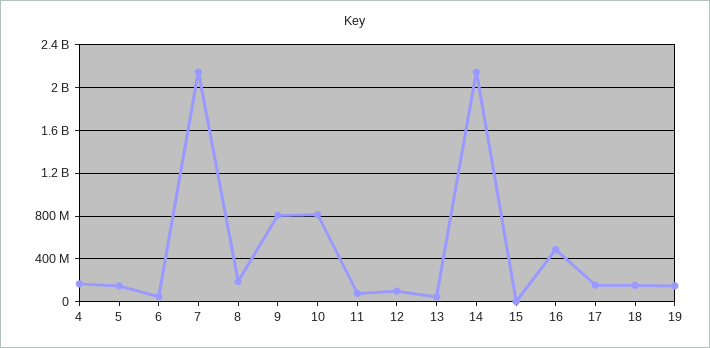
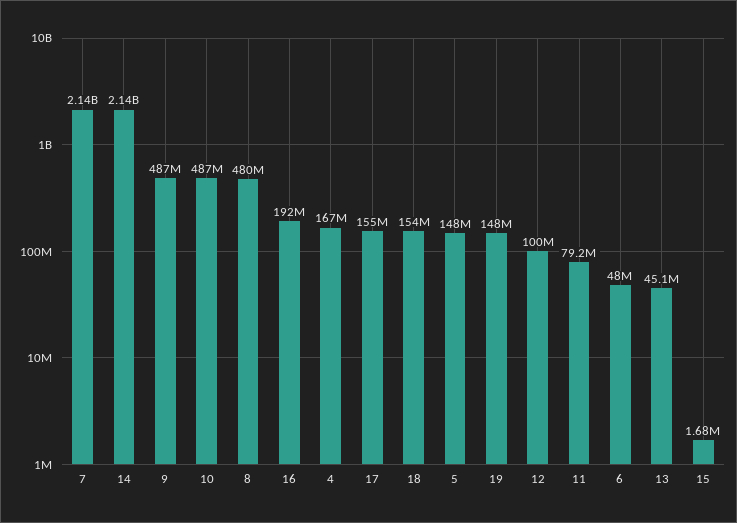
  {
    "4": 167000000,
    "5": 148000000,
    "6": 48000000,
    "7": 2140000000,
-   "8": 200000000,
+   "8": 480000000,
-   "9": 800000000,
+   "9": 487000000,
-   "10": 800000000,
+   "10": 487000000,
    "11": 79200000,
    "12": 100000000,
    "13": 45100000,
    "14": 2140000000,
    "15": 1680000,
-   "16": 500000000,
+   "16": 192000000,
    "17": 155000000,
    "18": 154000000,
    "19": 148000000
  }

